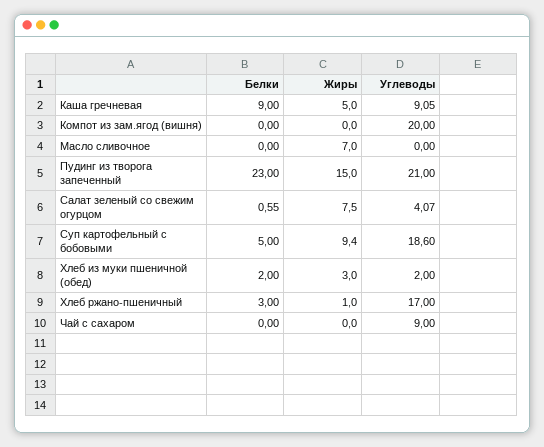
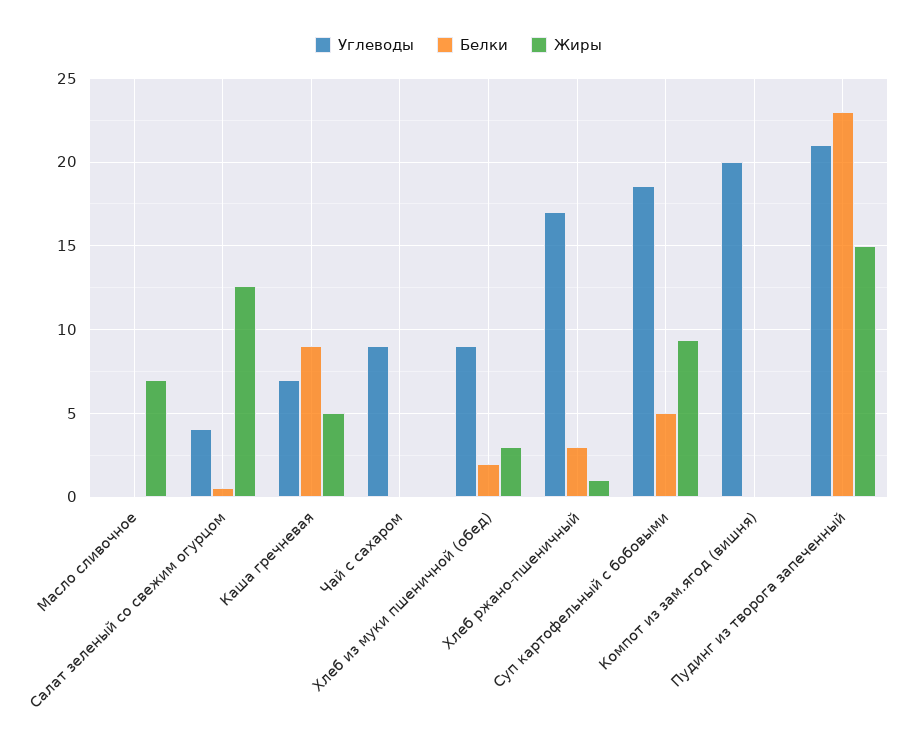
  {
    "Белки": {
      "Каша гречневая": 9,
      "Компот из зам.ягод (вишня)": 0,
      "Масло сливочное": 0,
      "Пудинг из творога запеченный": 23,
      "Салат зеленый со свежим огурцом": 0.55,
      "Суп картофельный с бобовыми": 5,
      "Хлеб из муки пшеничной (обед)": 2,
      "Хлеб ржано-пшеничный": 3,
      "Чай с сахаром": 0
    },
    "Жиры": {
      "Каша гречневая": 5,
      "Компот из зам.ягод (вишня)": 0,
      "Масло сливочное": 7,
      "Пудинг из творога запеченный": 15,
-     "Салат зеленый со свежим огурцом": 7.5,
+     "Салат зеленый со свежим огурцом": 12.5,
      "Суп картофельный с бобовыми": 9.4,
      "Хлеб из муки пшеничной (обед)": 3,
      "Хлеб ржано-пшеничный": 1,
      "Чай с сахаром": 0
    },
    "Углеводы": {
-     "Каша гречневая": 9.05,
+     "Каша гречневая": 7,
      "Компот из зам.ягод (вишня)": 20,
      "Масло сливочное": 0,
      "Пудинг из творога запеченный": 21,
      "Салат зеленый со свежим огурцом": 4.07,
      "Суп картофельный с бобовыми": 18.6,
-     "Хлеб из муки пшеничной (обед)": 2,
+     "Хлеб из муки пшеничной (обед)": 9,
      "Хлеб ржано-пшеничный": 17,
      "Чай с сахаром": 9
    }
  }

